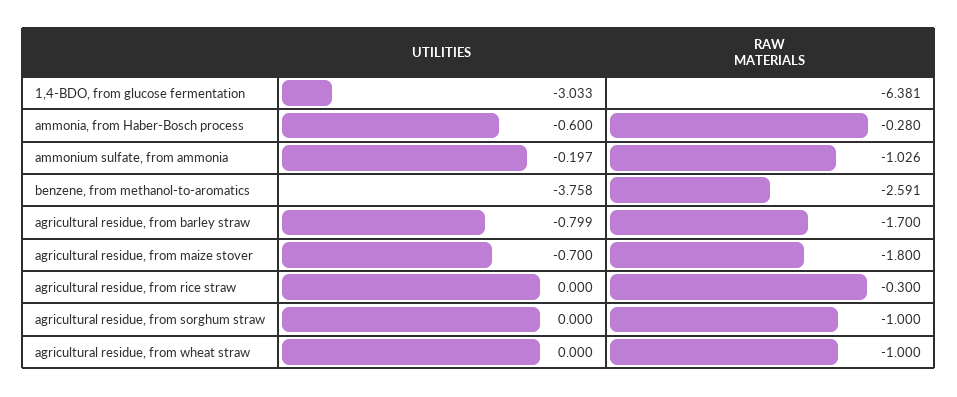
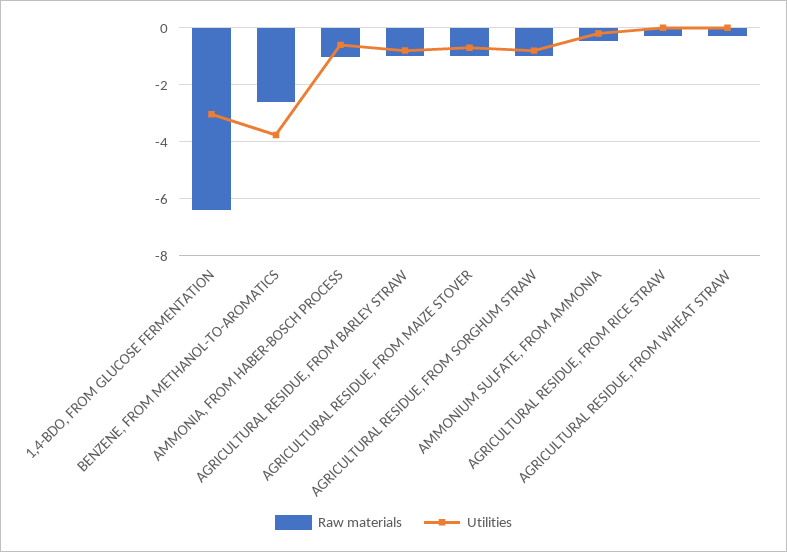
  {
    "UTILITIES": {
      "1,4-BDO, from glucose fermentation": -3.033,
      "ammonia, from Haber-Bosch process": -0.6,
      "ammonium sulfate, from ammonia": -0.197,
      "benzene, from methanol-to-aromatics": -3.758,
      "agricultural residue, from barley straw": -0.799,
      "agricultural residue, from maize stover": -0.7,
      "agricultural residue, from rice straw": 0,
-     "agricultural residue, from sorghum straw": 0,
+     "agricultural residue, from sorghum straw": -0.75,
      "agricultural residue, from wheat straw": 0
    },
    "RAW MATERIALS": {
      "1,4-BDO, from glucose fermentation": -6.381,
-     "ammonia, from Haber-Bosch process": -0.28,
+     "ammonia, from Haber-Bosch process": -1,
-     "ammonium sulfate, from ammonia": -1.026,
+     "ammonium sulfate, from ammonia": -0.5,
      "benzene, from methanol-to-aromatics": -2.591,
-     "agricultural residue, from barley straw": -1.7,
+     "agricultural residue, from barley straw": -1,
-     "agricultural residue, from maize stover": -1.8,
+     "agricultural residue, from maize stover": -1,
      "agricultural residue, from rice straw": -0.3,
      "agricultural residue, from sorghum straw": -1,
-     "agricultural residue, from wheat straw": -1
+     "agricultural residue, from wheat straw": -0.25
    }
  }

